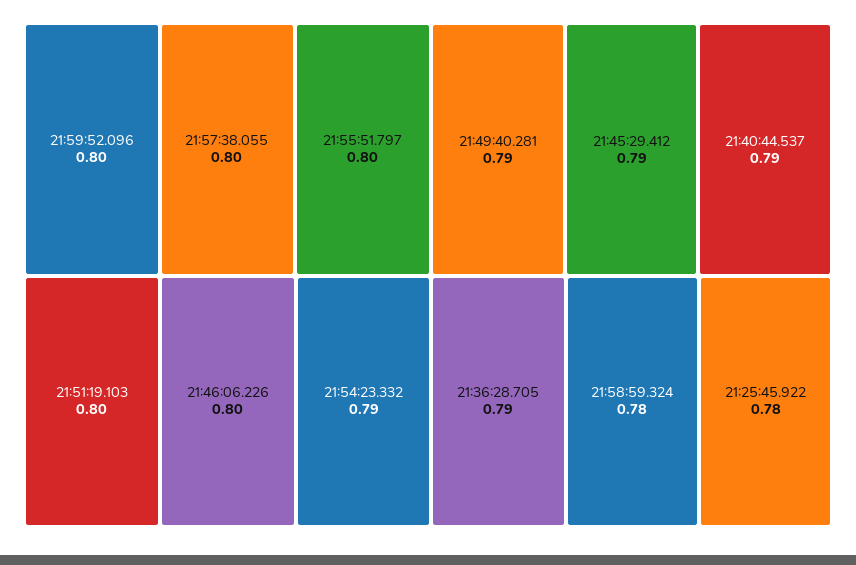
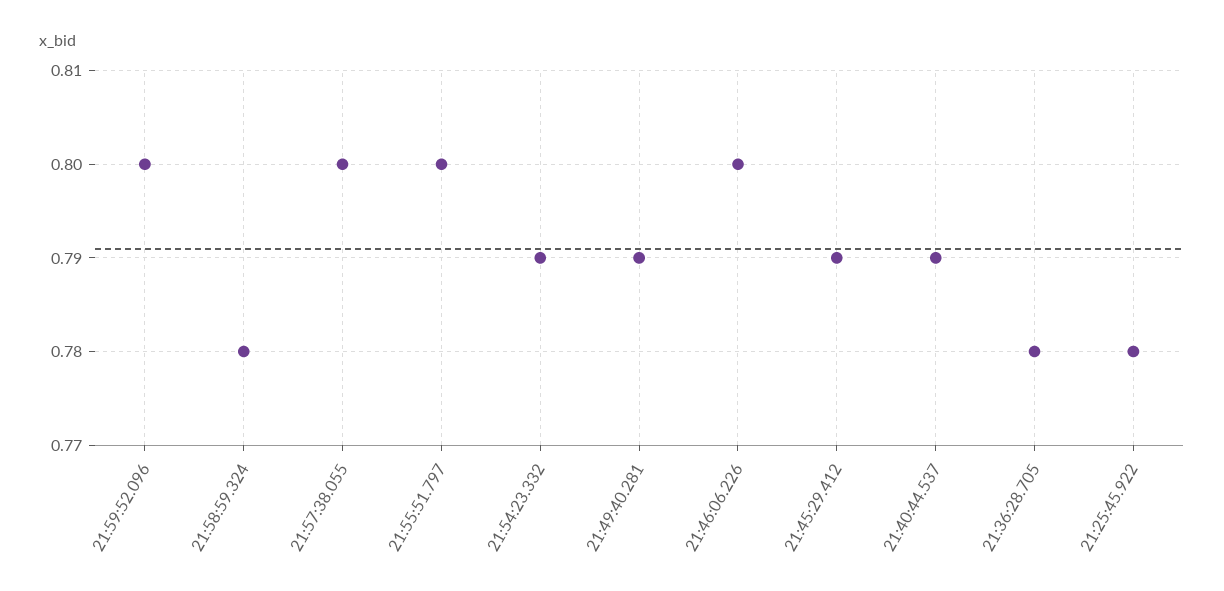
  {
    "21:59:52.096": 0.8,
    "21:57:38.055": 0.8,
    "21:55:51.797": 0.8,
-   "21:51:19.103": 0.8,
    "21:46:06.226": 0.8,
    "21:54:23.332": 0.79,
    "21:49:40.281": 0.79,
    "21:45:29.412": 0.79,
    "21:40:44.537": 0.79,
-   "21:36:28.705": 0.79,
+   "21:36:28.705": 0.78,
    "21:58:59.324": 0.78,
    "21:25:45.922": 0.78
  }

